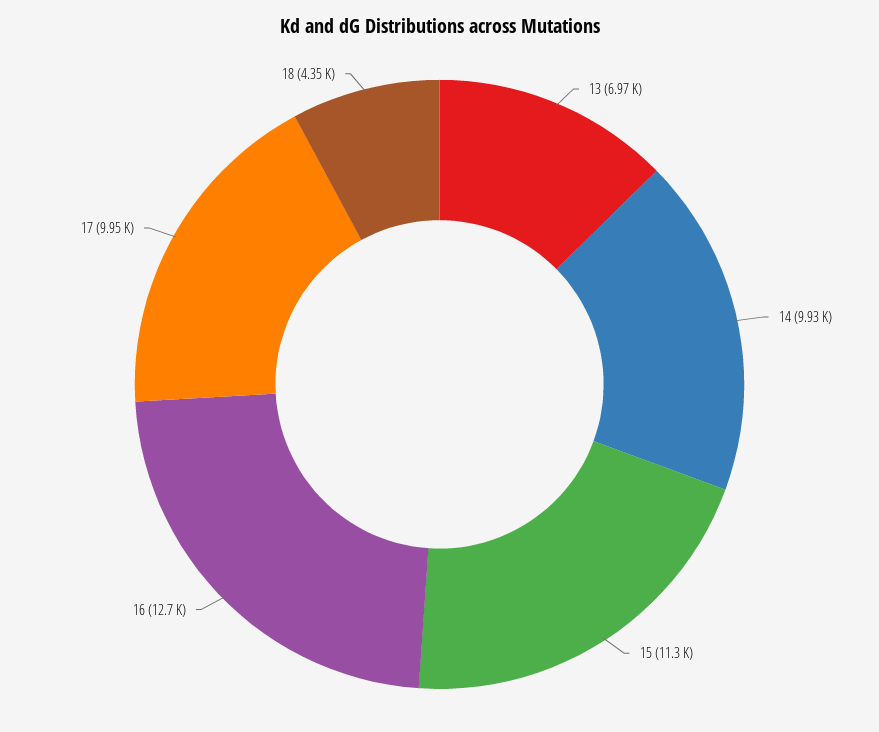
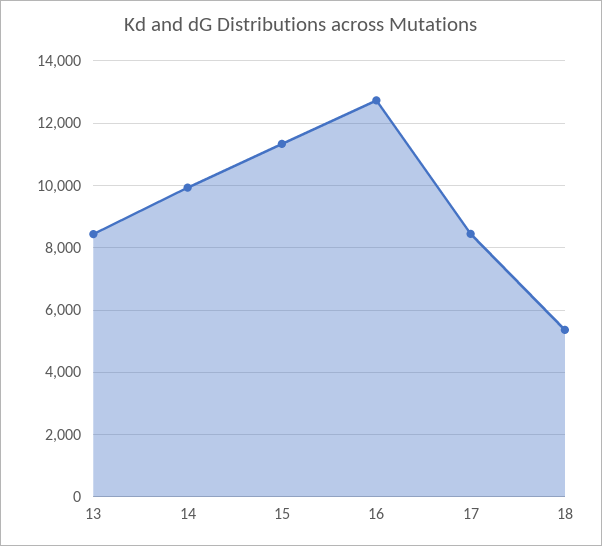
  {
-   "13": 6970,
+   "13": 8400,
    "14": 9930,
    "15": 11300,
    "16": 12700,
-   "17": 9950,
+   "17": 8400,
-   "18": 4350
+   "18": 5400
  }

